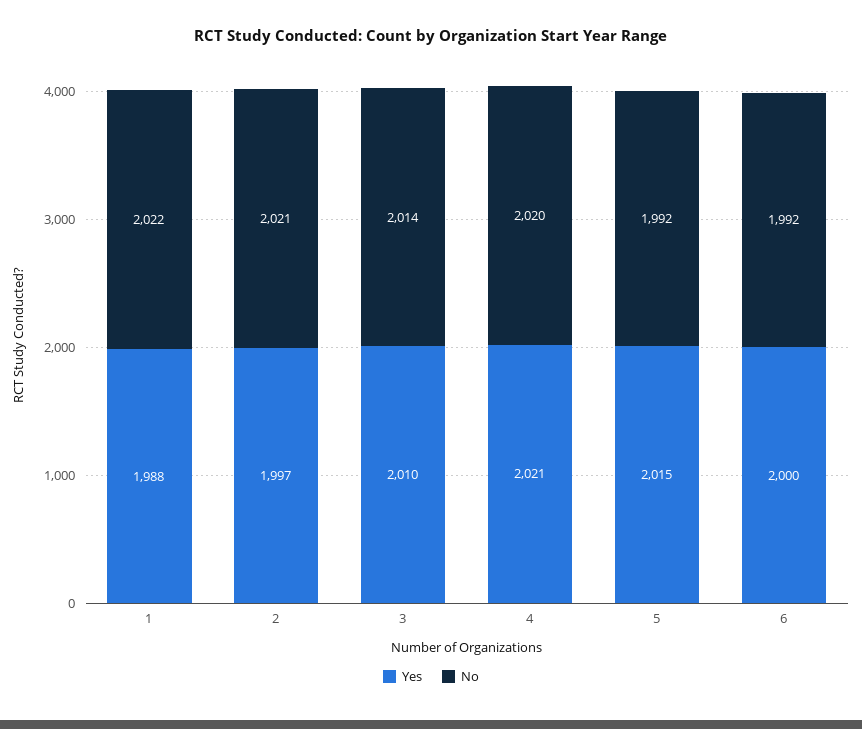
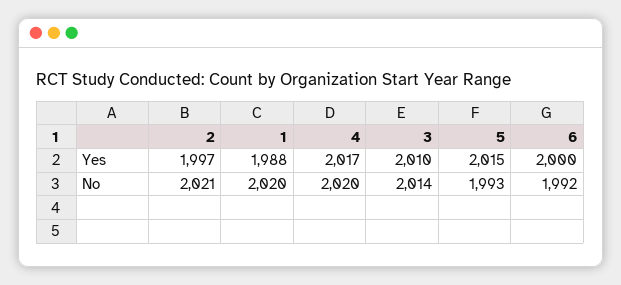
  {
    "Yes": {
      "1": 1988,
      "2": 1997,
      "3": 2010,
-     "4": 2021,
+     "4": 2017,
      "5": 2015,
      "6": 2000
    },
    "No": {
-     "1": 2022,
+     "1": 2020,
      "2": 2021,
      "3": 2014,
      "4": 2020,
-     "5": 1992,
+     "5": 1993,
      "6": 1992
    }
  }

